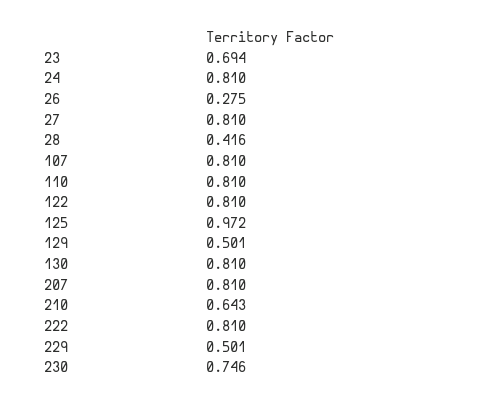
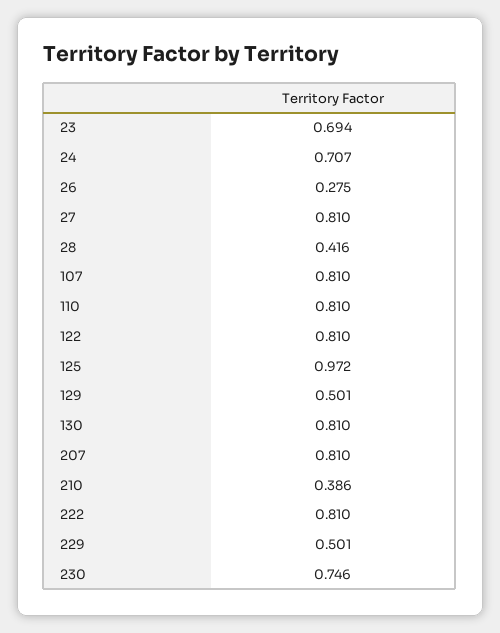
  {
    "23": 0.694,
-   "24": 0.81,
+   "24": 0.707,
    "26": 0.275,
    "27": 0.81,
    "28": 0.416,
    "107": 0.81,
    "110": 0.81,
    "122": 0.81,
    "125": 0.972,
    "129": 0.501,
    "130": 0.81,
    "207": 0.81,
-   "210": 0.643,
+   "210": 0.386,
    "222": 0.81,
    "229": 0.501,
    "230": 0.746
  }

